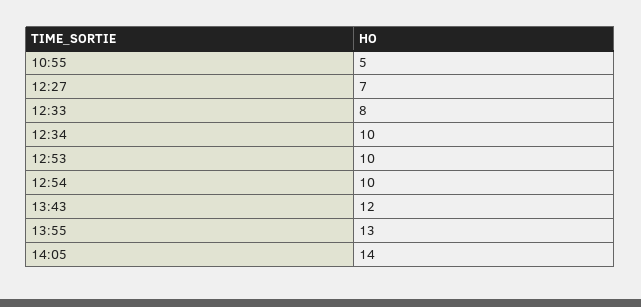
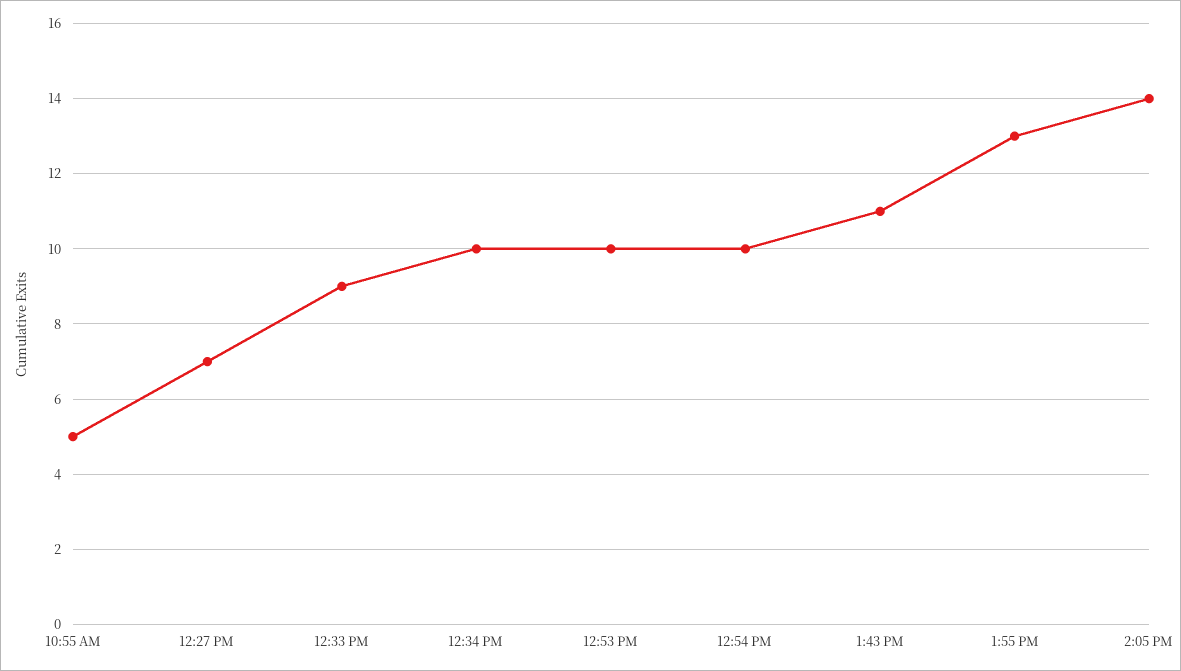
  {
    "10:55": 5,
    "12:27": 7,
-   "12:33": 8,
+   "12:33": 9,
    "12:34": 10,
    "12:53": 10,
    "12:54": 10,
-   "13:43": 12,
+   "13:43": 11,
    "13:55": 13,
    "14:05": 14
  }

